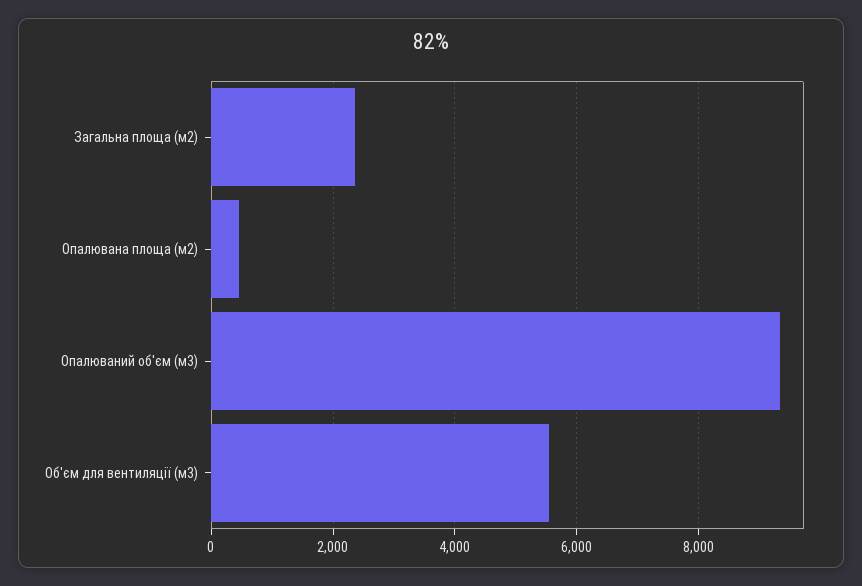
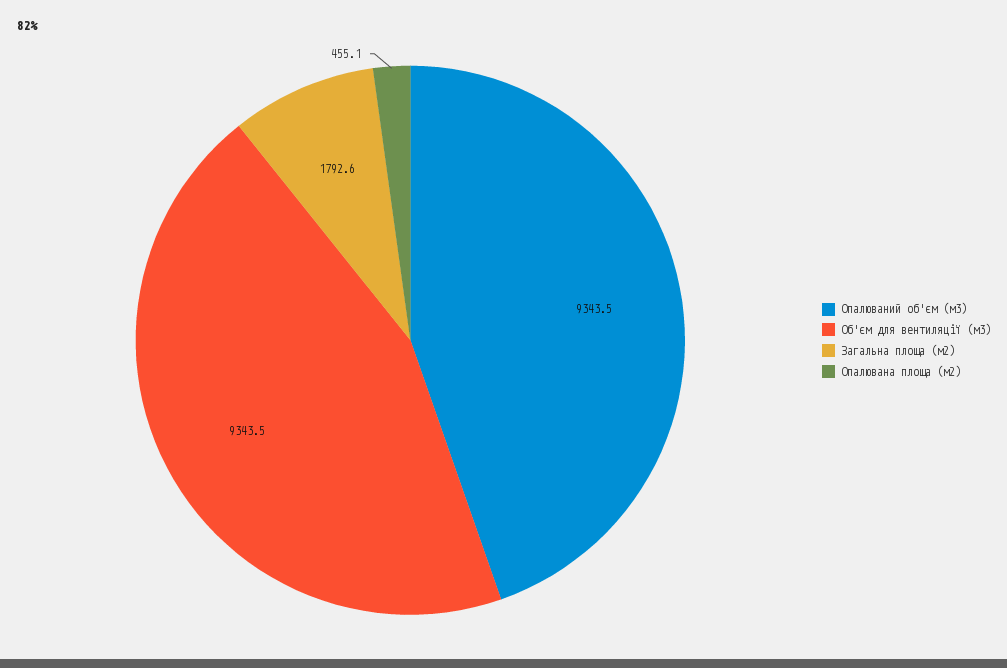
  {
-   "Загальна площа (м2)": 2400,
+   "Загальна площа (м2)": 1792.6,
    "Опалювана площа (м2)": 455.1,
    "Опалюваний об'єм (м3)": 9343.5,
-   "Об'єм для вентиляції (м3)": 5600
+   "Об'єм для вентиляції (м3)": 9343.5
  }

